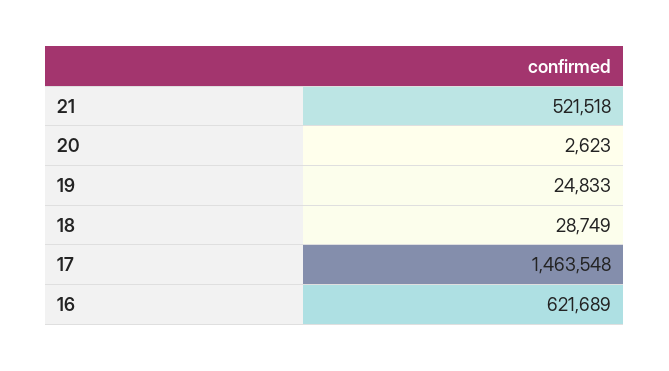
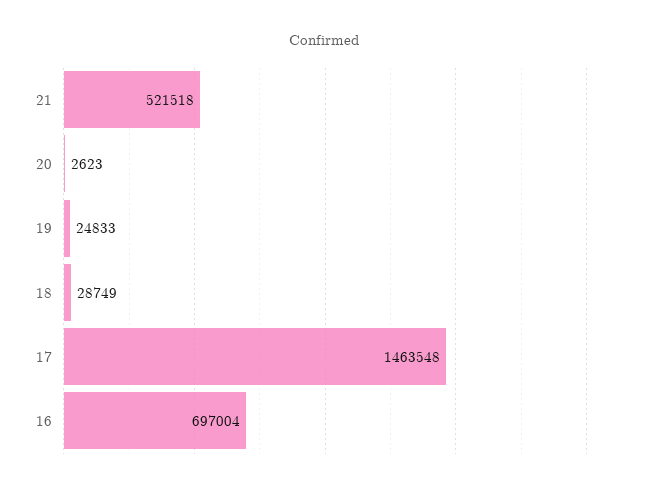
  {
    "21": 521518,
    "20": 2623,
    "19": 24833,
    "18": 28749,
    "17": 1463548,
-   "16": 621689
+   "16": 697004
  }

